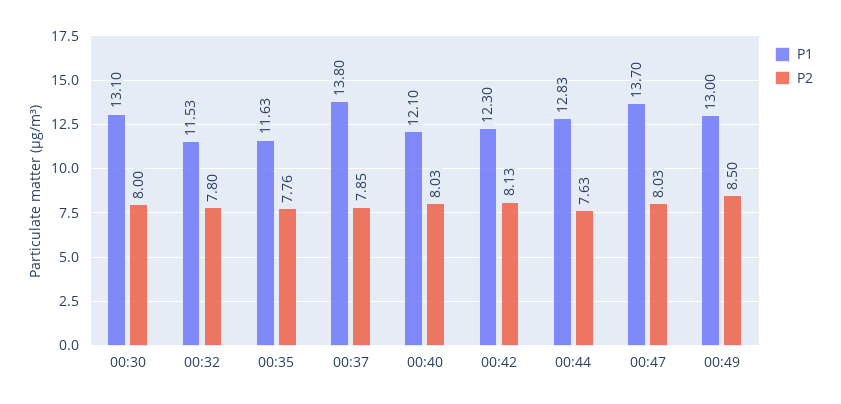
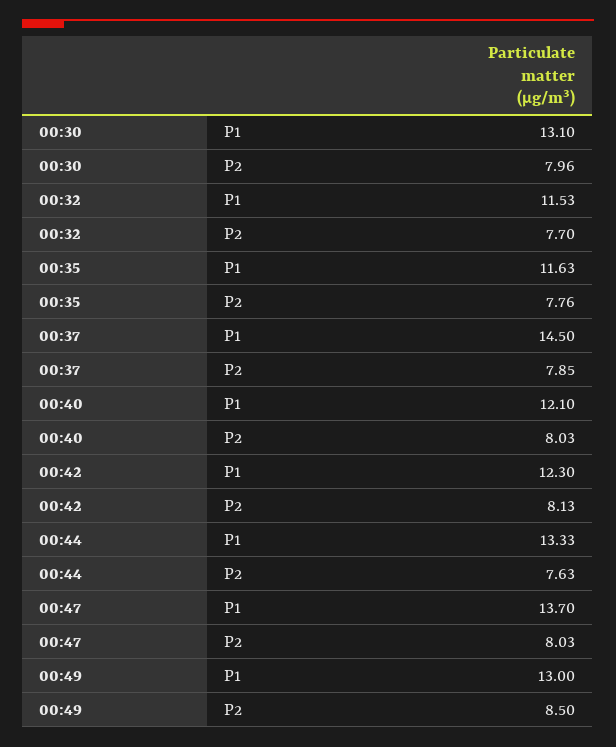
  {
    "P1": {
      "00:30": 13.1,
      "00:32": 11.53,
      "00:35": 11.63,
-     "00:37": 13.8,
+     "00:37": 14.5,
      "00:40": 12.1,
      "00:42": 12.3,
-     "00:44": 12.83,
+     "00:44": 13.33,
      "00:47": 13.7,
      "00:49": 13
    },
    "P2": {
-     "00:30": 8,
+     "00:30": 7.96,
-     "00:32": 7.8,
+     "00:32": 7.7,
      "00:35": 7.76,
      "00:37": 7.85,
      "00:40": 8.03,
      "00:42": 8.13,
      "00:44": 7.63,
      "00:47": 8.03,
      "00:49": 8.5
    }
  }

